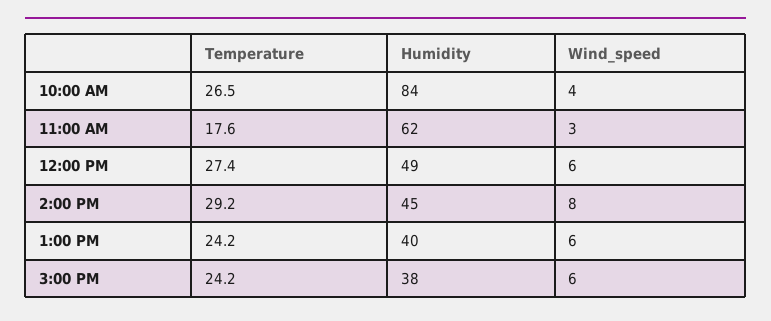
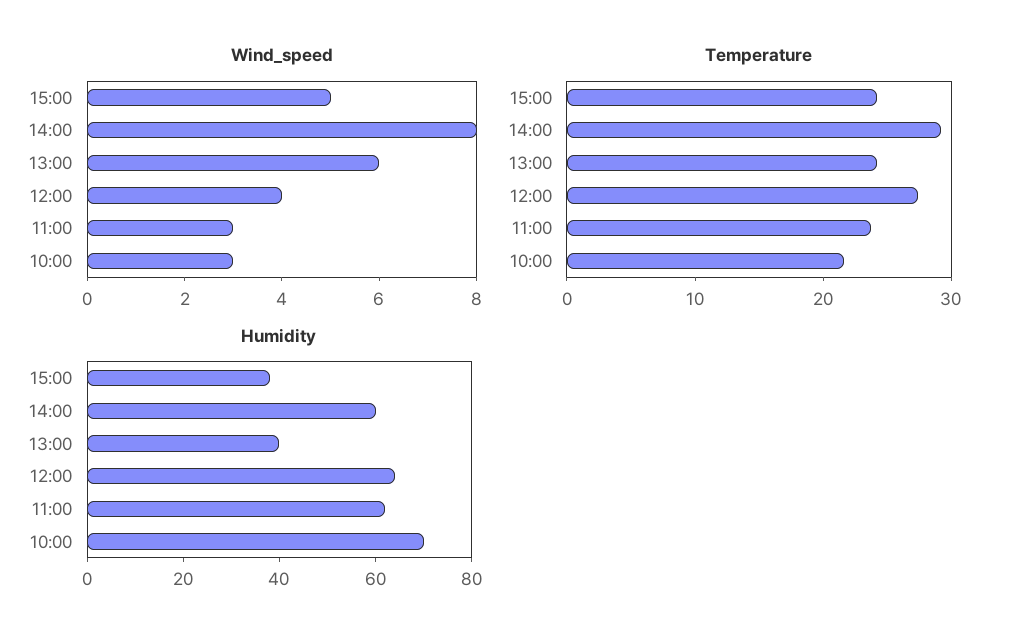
  {
    "Temperature": {
-     "10:00 AM": 26.5,
+     "10:00 AM": 22,
-     "11:00 AM": 17.6,
+     "11:00 AM": 24,
      "12:00 PM": 27.4,
      "2:00 PM": 29.2,
      "1:00 PM": 24.2,
      "3:00 PM": 24.2
    },
    "Humidity": {
-     "10:00 AM": 84,
+     "10:00 AM": 70,
      "11:00 AM": 62,
-     "12:00 PM": 49,
+     "12:00 PM": 65,
-     "2:00 PM": 45,
+     "2:00 PM": 60,
      "1:00 PM": 40,
      "3:00 PM": 38
    },
    "Wind_speed": {
-     "10:00 AM": 4,
+     "10:00 AM": 3,
      "11:00 AM": 3,
-     "12:00 PM": 6,
+     "12:00 PM": 4,
      "2:00 PM": 8,
      "1:00 PM": 6,
-     "3:00 PM": 6
+     "3:00 PM": 5
    }
  }

